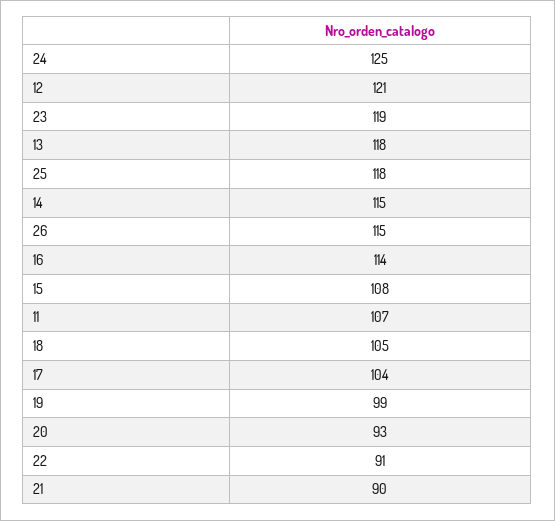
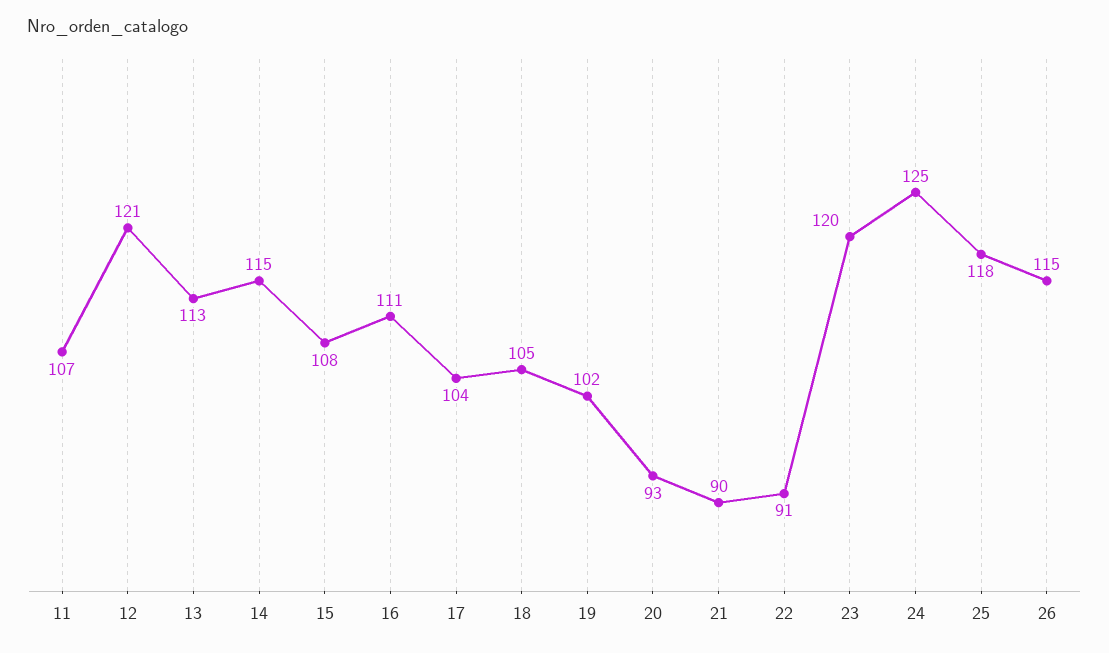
  {
    "24": 125,
    "12": 121,
-   "23": 119,
+   "23": 120,
-   "13": 118,
+   "13": 113,
    "25": 118,
    "14": 115,
    "26": 115,
-   "16": 114,
+   "16": 111,
    "15": 108,
    "11": 107,
    "18": 105,
    "17": 104,
-   "19": 99,
+   "19": 102,
    "20": 93,
    "22": 91,
    "21": 90
  }

